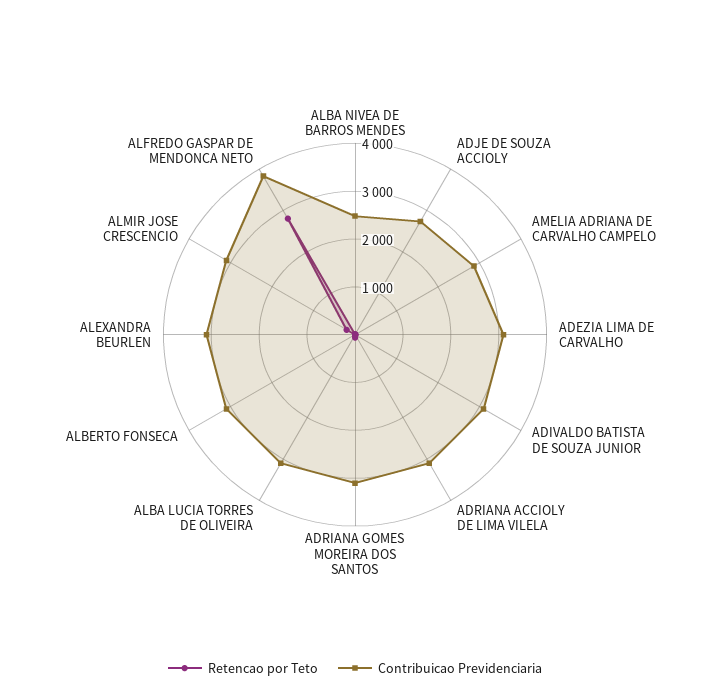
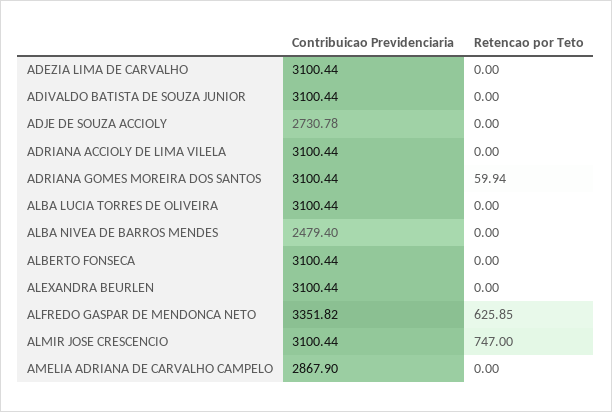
  {
    "Retencao por Teto": {
      "ALBA NIVEA DE BARROS MENDES": 0,
      "ADJE DE SOUZA ACCIOLY": 0,
      "AMELIA ADRIANA DE CARVALHO CAMPELO": 0,
      "ADEZIA LIMA DE CARVALHO": 0,
      "ADIVALDO BATISTA DE SOUZA JUNIOR": 0,
      "ADRIANA ACCIOLY DE LIMA VILELA": 0,
      "ADRIANA GOMES MOREIRA DOS SANTOS": 59.94,
      "ALBA LUCIA TORRES DE OLIVEIRA": 0,
      "ALBERTO FONSECA": 0,
      "ALEXANDRA BEURLEN": 0,
-     "ALMIR JOSE CRESCENCIO": 200,
+     "ALMIR JOSE CRESCENCIO": 747,
-     "ALFREDO GASPAR DE MENDONCA NETO": 2800
+     "ALFREDO GASPAR DE MENDONCA NETO": 625.85
    },
    "Contribuicao Previdenciaria": {
      "ALBA NIVEA DE BARROS MENDES": 2479.4,
      "ADJE DE SOUZA ACCIOLY": 2730.78,
      "AMELIA ADRIANA DE CARVALHO CAMPELO": 2867.9,
      "ADEZIA LIMA DE CARVALHO": 3100.44,
      "ADIVALDO BATISTA DE SOUZA JUNIOR": 3100.44,
      "ADRIANA ACCIOLY DE LIMA VILELA": 3100.44,
      "ADRIANA GOMES MOREIRA DOS SANTOS": 3100.44,
      "ALBA LUCIA TORRES DE OLIVEIRA": 3100.44,
      "ALBERTO FONSECA": 3100.44,
      "ALEXANDRA BEURLEN": 3100.44,
      "ALMIR JOSE CRESCENCIO": 3100.44,
-     "ALFREDO GASPAR DE MENDONCA NETO": 3800
+     "ALFREDO GASPAR DE MENDONCA NETO": 3351.82
    }
  }

